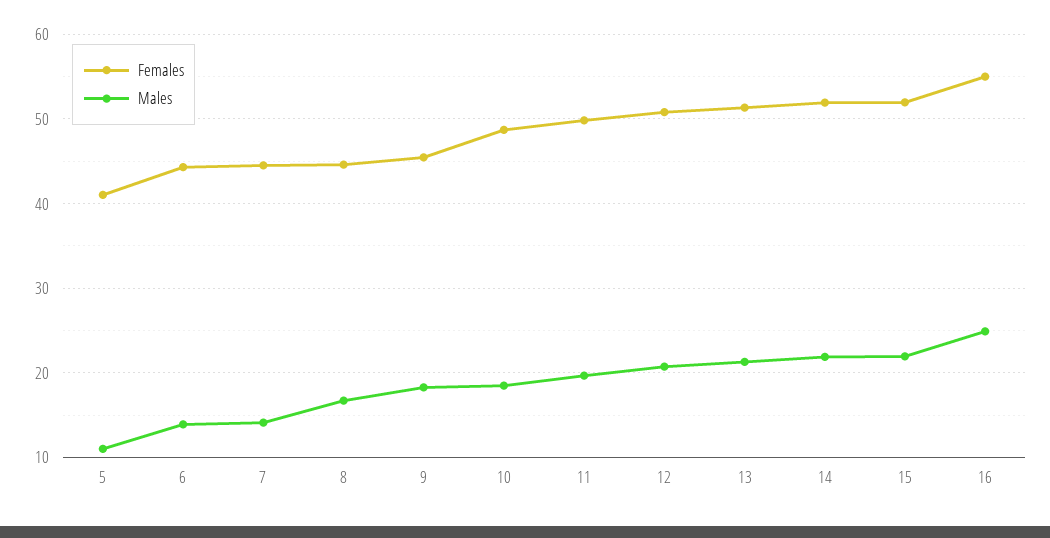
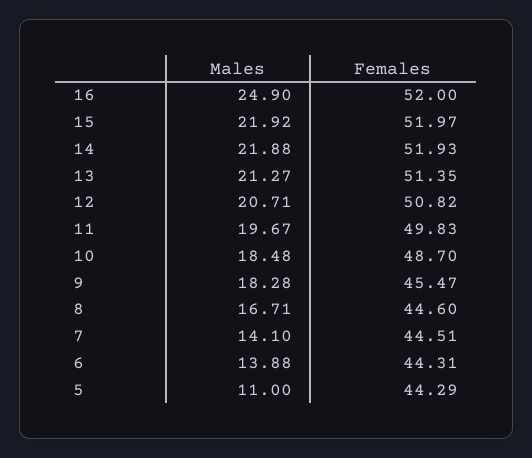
  {
    "Females": {
-     "5": 41,
+     "5": 44.29,
      "6": 44.31,
      "7": 44.51,
      "8": 44.6,
      "9": 45.47,
      "10": 48.7,
      "11": 49.83,
      "12": 50.82,
      "13": 51.35,
      "14": 51.93,
      "15": 51.97,
-     "16": 55
+     "16": 52
    },
    "Males": {
      "5": 11,
      "6": 13.88,
      "7": 14.1,
      "8": 16.71,
      "9": 18.28,
      "10": 18.48,
      "11": 19.67,
      "12": 20.71,
      "13": 21.27,
      "14": 21.88,
      "15": 21.92,
      "16": 24.9
    }
  }

